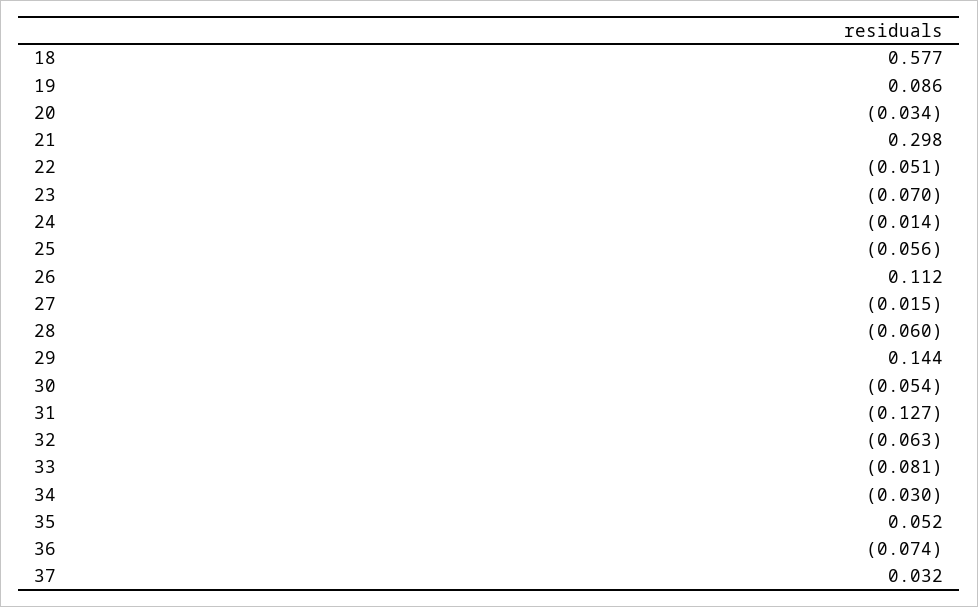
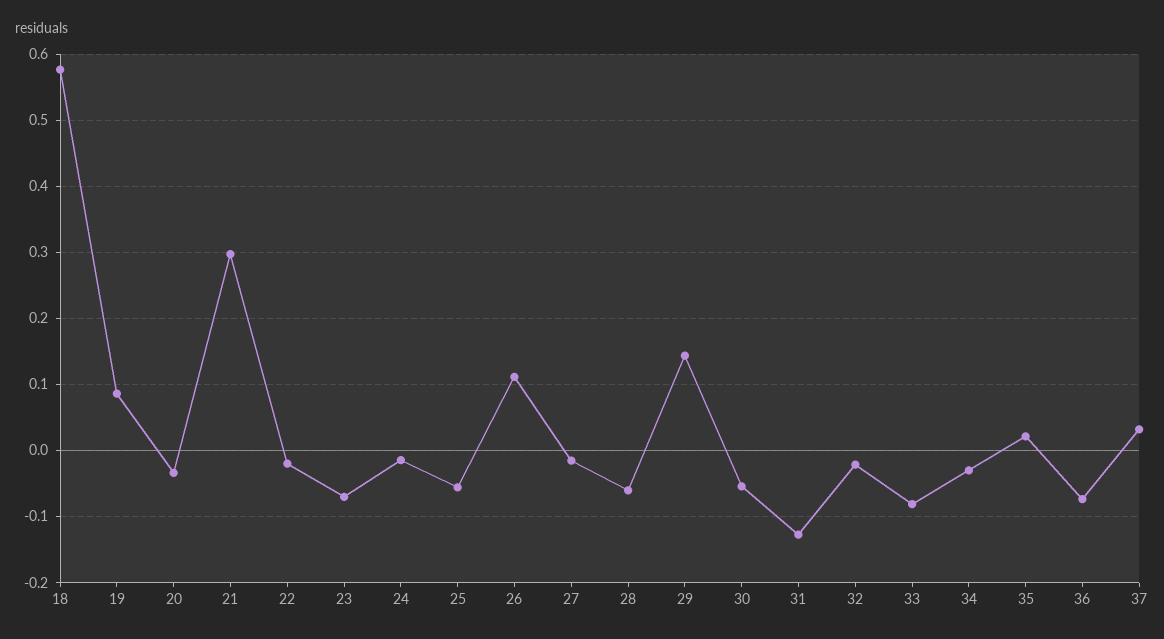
  {
    "18": 0.577,
    "19": 0.086,
    "20": -0.034,
    "21": 0.298,
-   "22": -0.051,
+   "22": -0.02,
    "23": -0.07,
    "24": -0.014,
    "25": -0.056,
    "26": 0.112,
    "27": -0.015,
    "28": -0.06,
    "29": 0.144,
    "30": -0.054,
    "31": -0.127,
-   "32": -0.063,
+   "32": -0.02,
    "33": -0.081,
    "34": -0.03,
-   "35": 0.052,
+   "35": 0.02,
    "36": -0.074,
    "37": 0.032
  }

